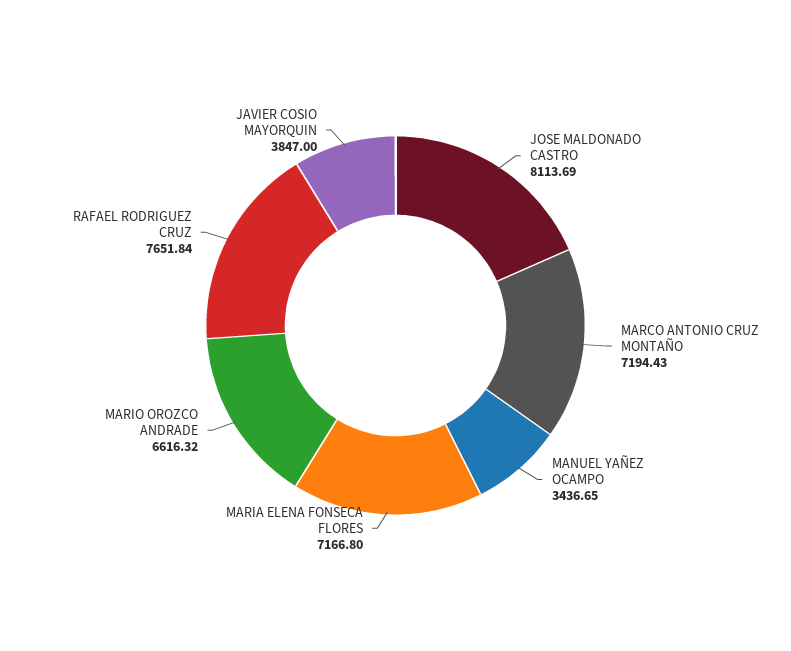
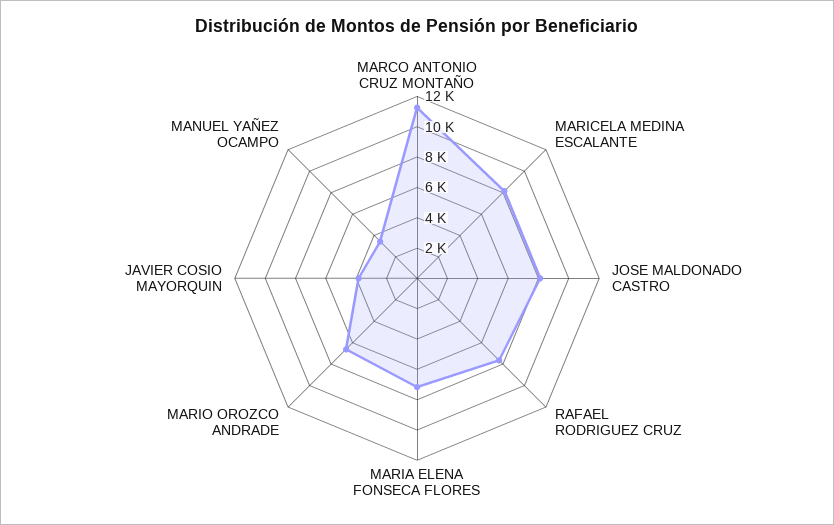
  {
    "JOSE MALDONADO CASTRO": 8113.69,
-   "MARCO ANTONIO CRUZ MONTAÑO": 7194.43,
+   "MARCO ANTONIO CRUZ MONTAÑO": 11000,
    "MANUEL YAÑEZ OCAMPO": 3436.65,
    "MARIA ELENA FONSECA FLORES": 7166.8,
    "MARIO OROZCO ANDRADE": 6616.32,
    "RAFAEL RODRIGUEZ CRUZ": 7651.84,
-   "JAVIER COSIO MAYORQUIN": 3847
+   "JAVIER COSIO MAYORQUIN": 3847,
+   "MARICELA MEDINA ESCALANTE": 8000
  }

